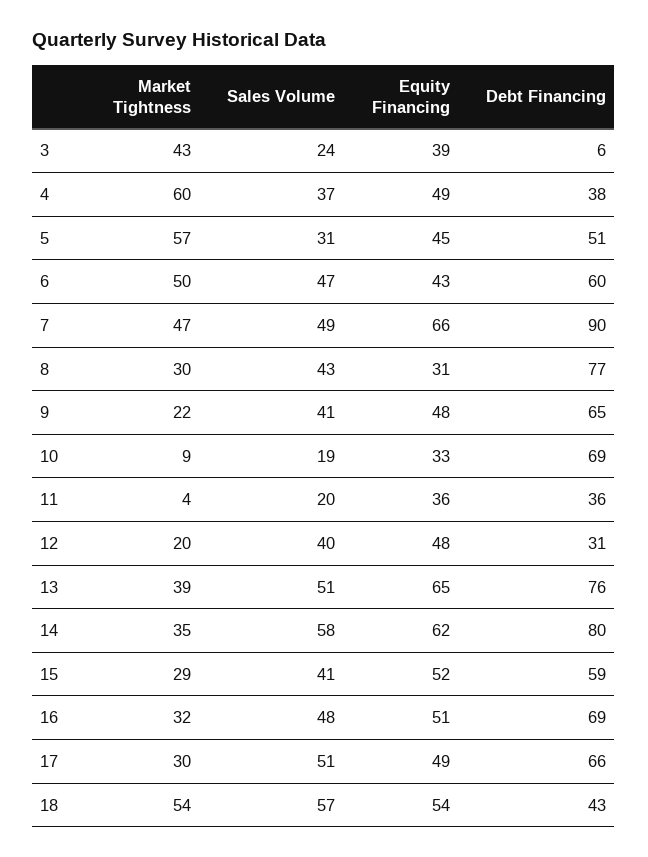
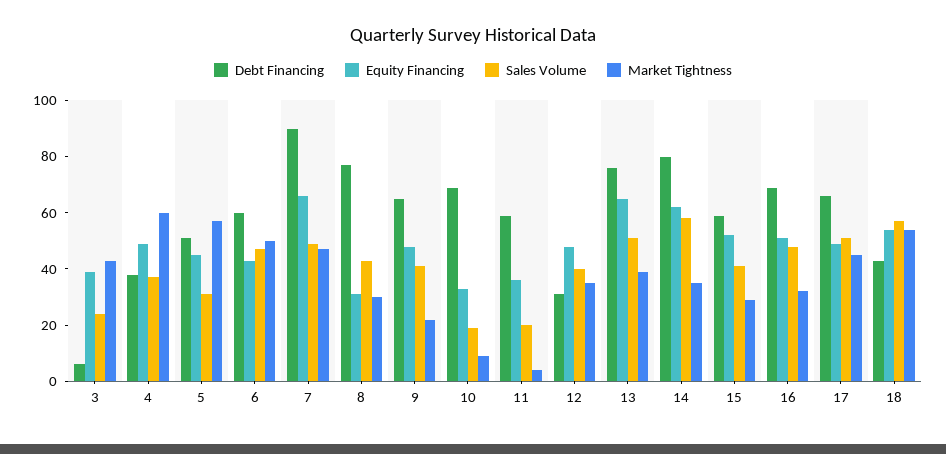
  {
    "Market Tightness": {
      "3": 43,
      "4": 60,
      "5": 57,
      "6": 50,
      "7": 47,
      "8": 30,
      "9": 22,
      "10": 9,
      "11": 4,
-     "12": 20,
+     "12": 35,
      "13": 39,
      "14": 35,
      "15": 29,
      "16": 32,
-     "17": 30,
+     "17": 45,
      "18": 54
    },
    "Sales Volume": {
      "3": 24,
      "4": 37,
      "5": 31,
      "6": 47,
      "7": 49,
      "8": 43,
      "9": 41,
      "10": 19,
      "11": 20,
      "12": 40,
      "13": 51,
      "14": 58,
      "15": 41,
      "16": 48,
      "17": 51,
      "18": 57
    },
    "Equity Financing": {
      "3": 39,
      "4": 49,
      "5": 45,
      "6": 43,
      "7": 66,
      "8": 31,
      "9": 48,
      "10": 33,
      "11": 36,
      "12": 48,
      "13": 65,
      "14": 62,
      "15": 52,
      "16": 51,
      "17": 49,
      "18": 54
    },
    "Debt Financing": {
      "3": 6,
      "4": 38,
      "5": 51,
      "6": 60,
      "7": 90,
      "8": 77,
      "9": 65,
      "10": 69,
-     "11": 36,
+     "11": 60,
      "12": 31,
      "13": 76,
      "14": 80,
      "15": 59,
      "16": 69,
      "17": 66,
      "18": 43
    }
  }

